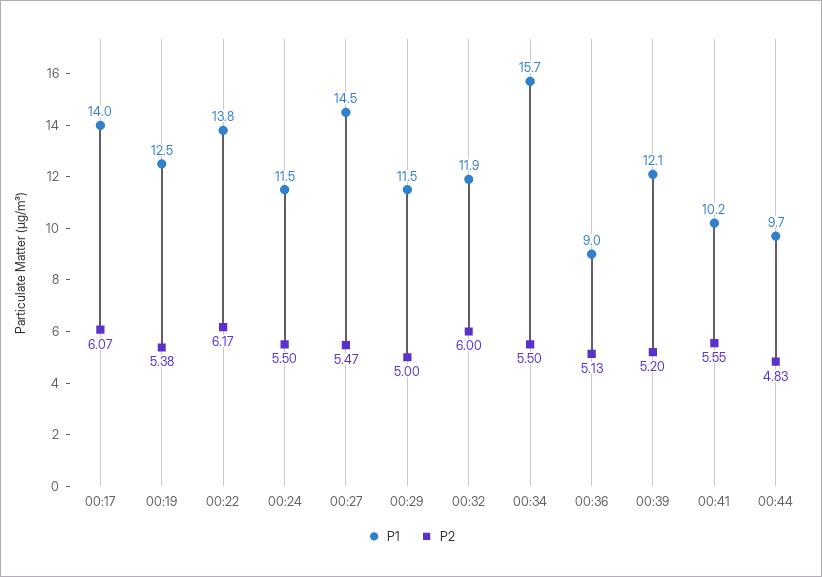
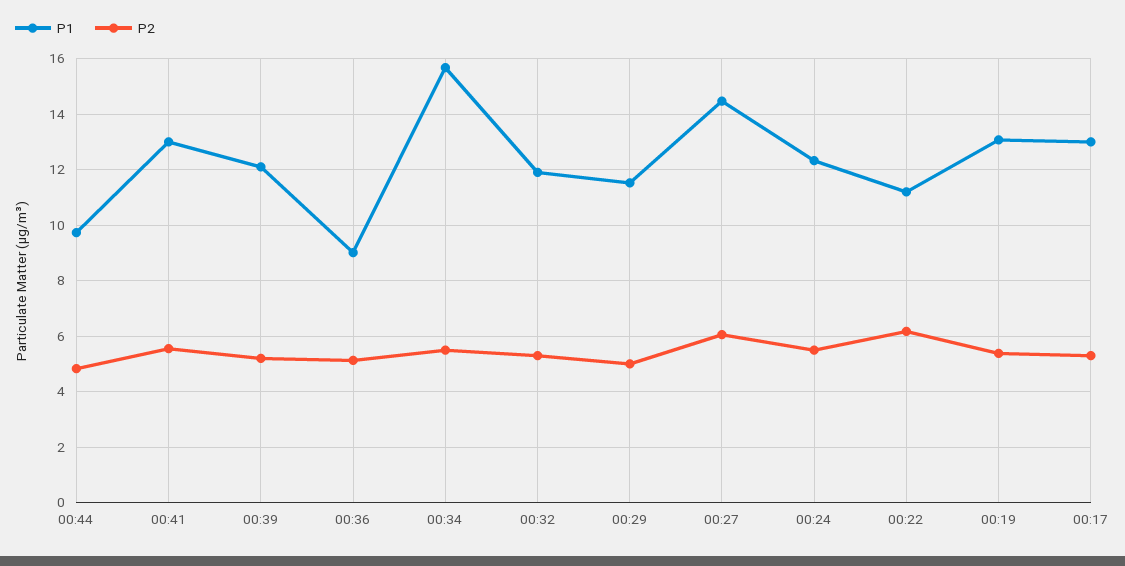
  {
    "P1": {
-     "00:17": 14,
+     "00:17": 13,
-     "00:19": 12.5,
+     "00:19": 13,
-     "00:22": 13.8,
+     "00:22": 11.25,
-     "00:24": 11.5,
+     "00:24": 12.25,
      "00:27": 14.5,
      "00:29": 11.5,
      "00:32": 11.9,
      "00:34": 15.7,
      "00:36": 9,
      "00:39": 12.1,
-     "00:41": 10.2,
+     "00:41": 13,
      "00:44": 9.7
    },
    "P2": {
-     "00:17": 6.07,
+     "00:17": 5.25,
      "00:19": 5.38,
      "00:22": 6.17,
      "00:24": 5.5,
-     "00:27": 5.47,
+     "00:27": 6,
      "00:29": 5,
-     "00:32": 6,
+     "00:32": 5.25,
      "00:34": 5.5,
      "00:36": 5.13,
      "00:39": 5.2,
      "00:41": 5.55,
      "00:44": 4.83
    }
  }

